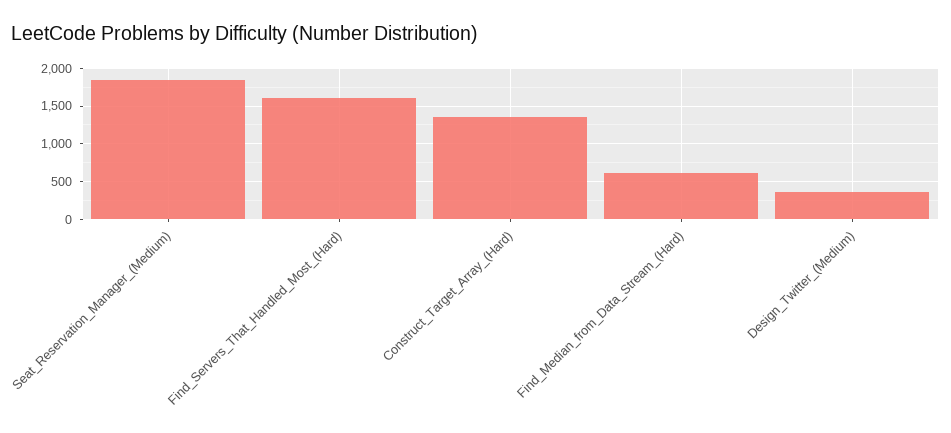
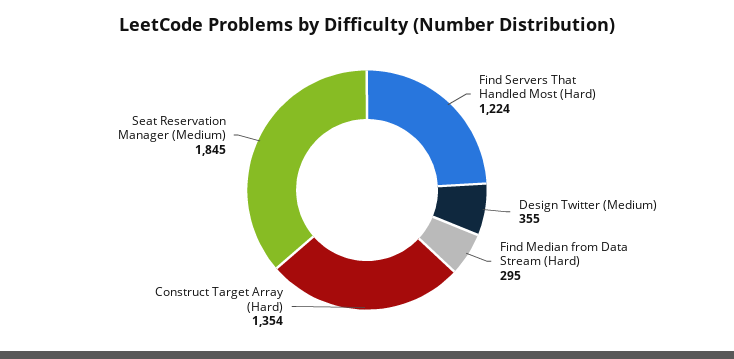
  {
    "Seat_Reservation_Manager_(Medium)": 1845,
-   "Find_Servers_That_Handled_Most_(Hard)": 1600,
+   "Find_Servers_That_Handled_Most_(Hard)": 1224,
    "Construct_Target_Array_(Hard)": 1354,
-   "Find_Median_from_Data_Stream_(Hard)": 600,
+   "Find_Median_from_Data_Stream_(Hard)": 295,
    "Design_Twitter_(Medium)": 355
  }

